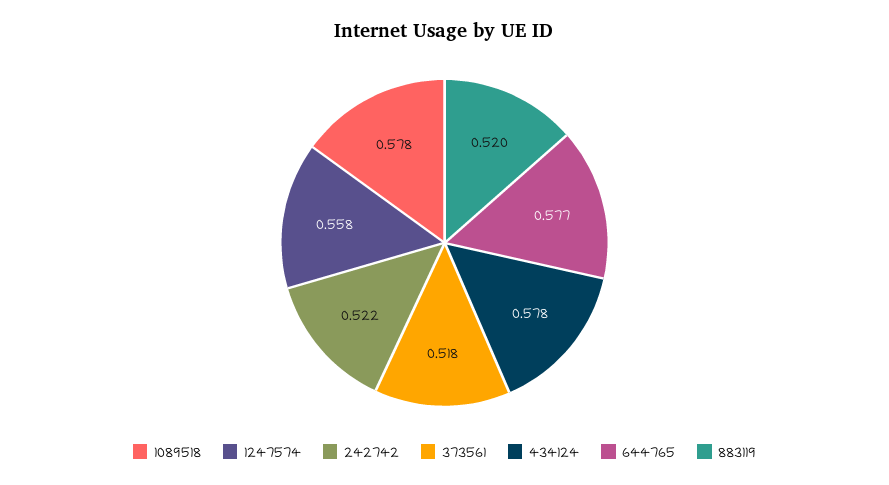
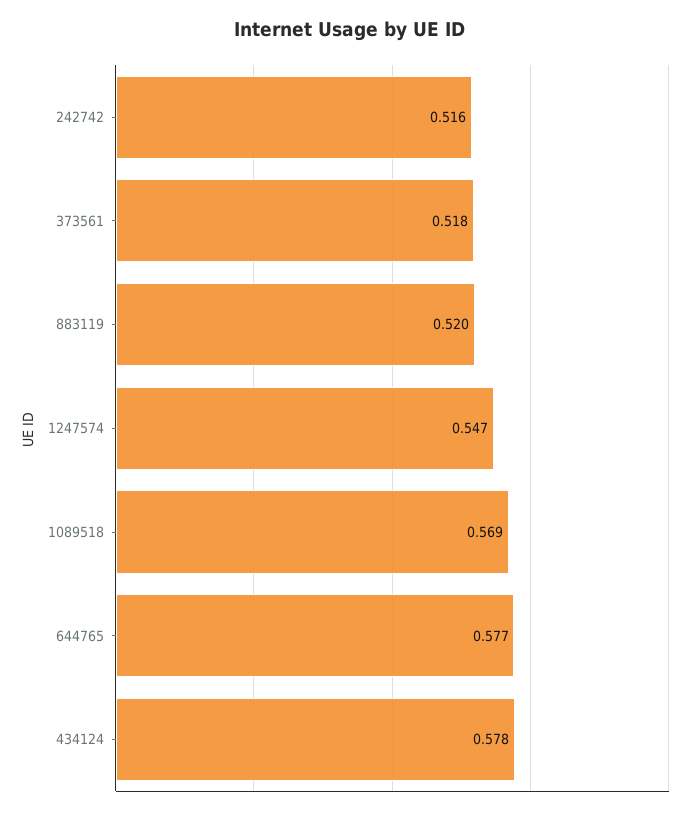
  {
-   "1089518": 0.578,
+   "1089518": 0.569,
-   "1247574": 0.558,
+   "1247574": 0.547,
-   "242742": 0.522,
+   "242742": 0.516,
    "373561": 0.518,
    "434124": 0.578,
    "644765": 0.577,
    "883119": 0.52
  }

